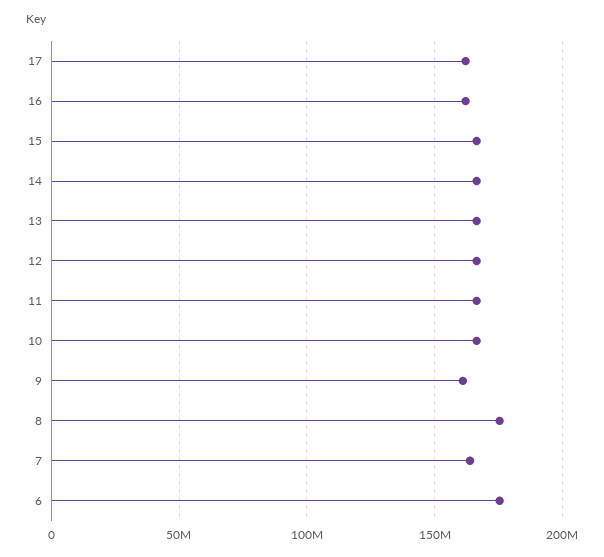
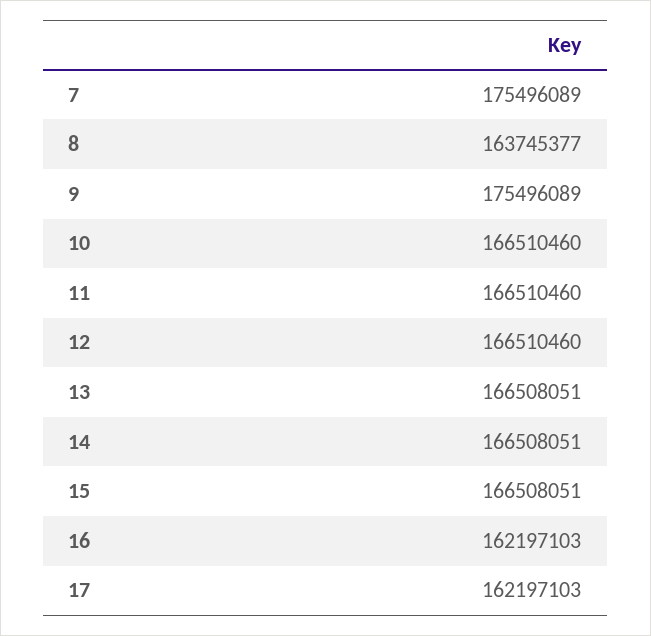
  {
    "17": 162197103,
    "16": 162197103,
    "15": 166508051,
    "14": 166508051,
    "13": 166508051,
    "12": 166510460,
    "11": 166510460,
    "10": 166510460,
-   "9": 160000000,
+   "9": 175496089,
-   "8": 175000000,
+   "8": 163745377,
-   "7": 165000000,
+   "7": 175496089
-   "6": 175000000
  }

